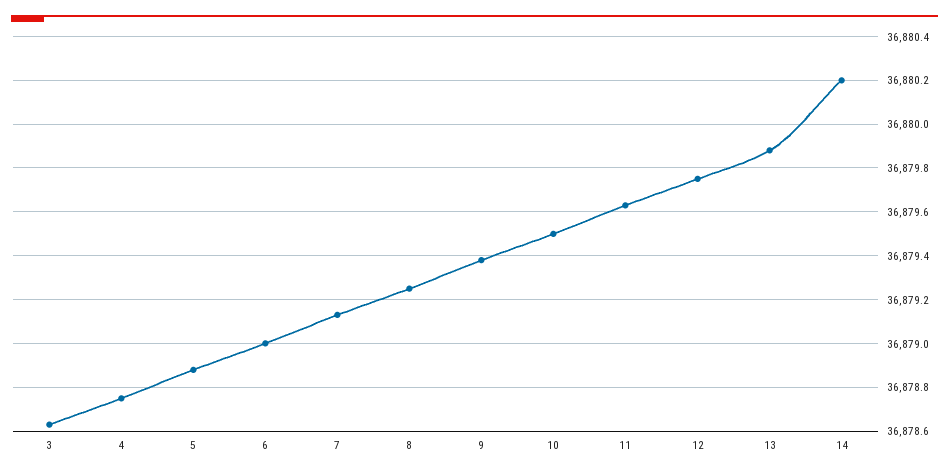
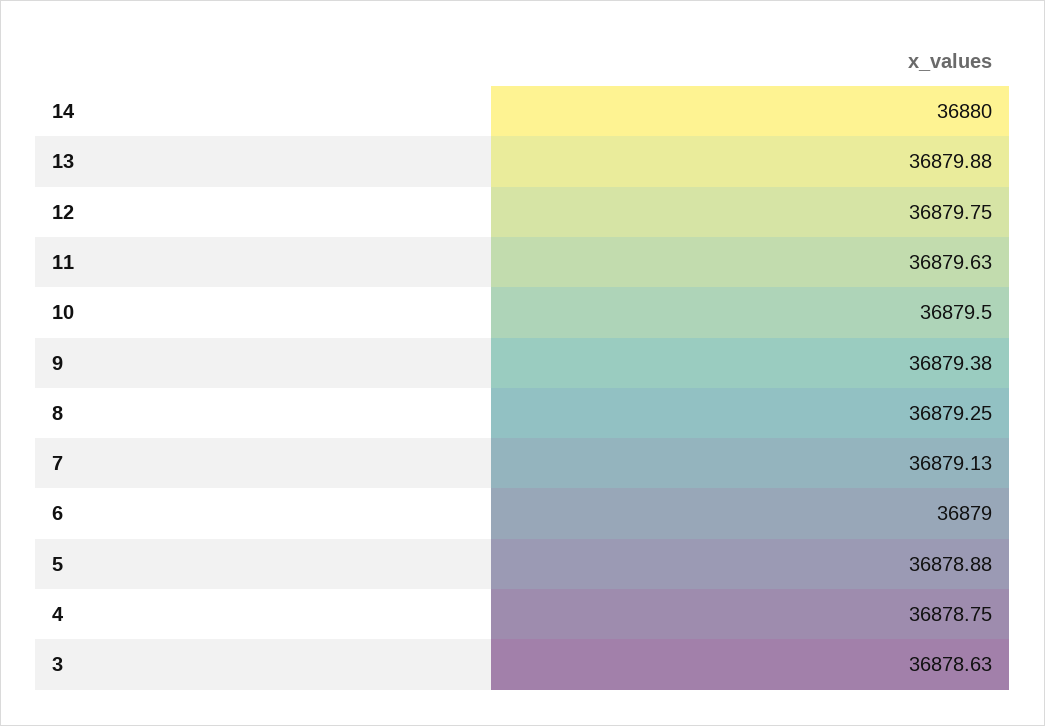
  {
    "3": 36878.63,
    "4": 36878.75,
    "5": 36878.88,
    "6": 36879,
    "7": 36879.13,
    "8": 36879.25,
    "9": 36879.38,
    "10": 36879.5,
    "11": 36879.63,
    "12": 36879.75,
    "13": 36879.88,
-   "14": 36880.2
+   "14": 36880
  }

